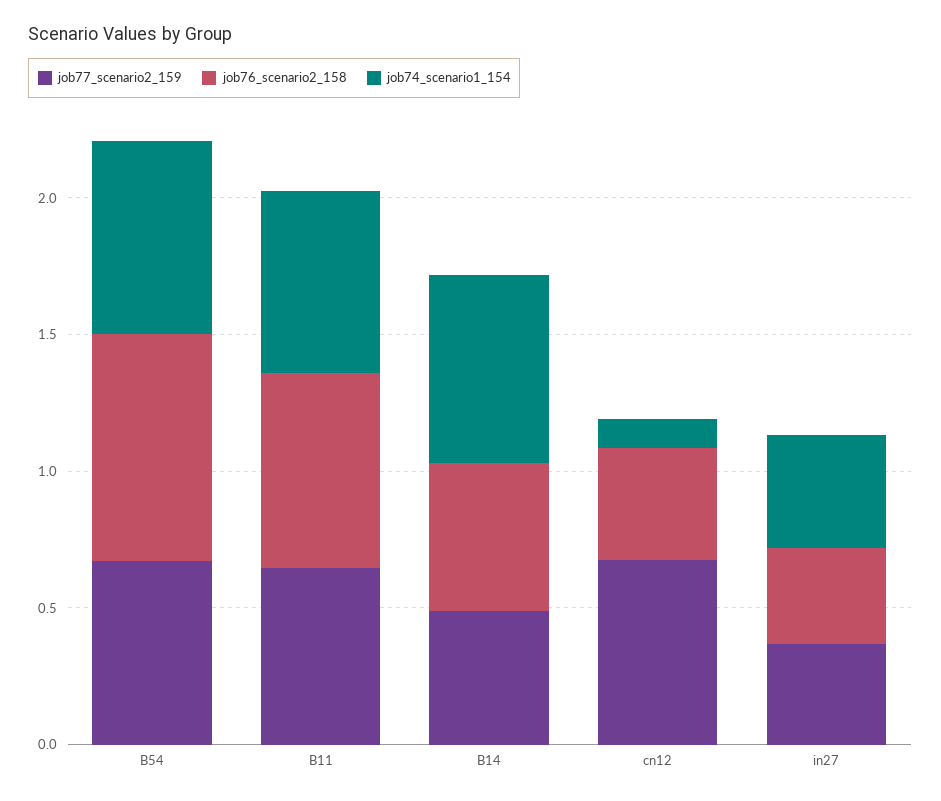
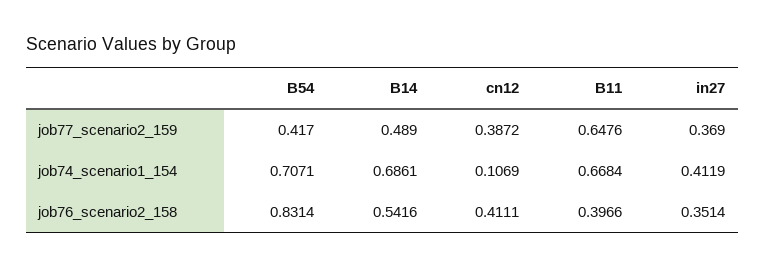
  {
    "job77_scenario2_159": {
-     "B54": 0.7,
+     "B54": 0.417,
      "B11": 0.6476,
      "B14": 0.489,
-     "cn12": 0.7,
+     "cn12": 0.3872,
      "in27": 0.369
    },
    "job76_scenario2_158": {
      "B54": 0.8314,
-     "B11": 0.7,
+     "B11": 0.3966,
      "B14": 0.5416,
      "cn12": 0.4111,
      "in27": 0.3514
    },
    "job74_scenario1_154": {
      "B54": 0.7071,
      "B11": 0.6684,
      "B14": 0.6861,
      "cn12": 0.1069,
      "in27": 0.4119
    }
  }

